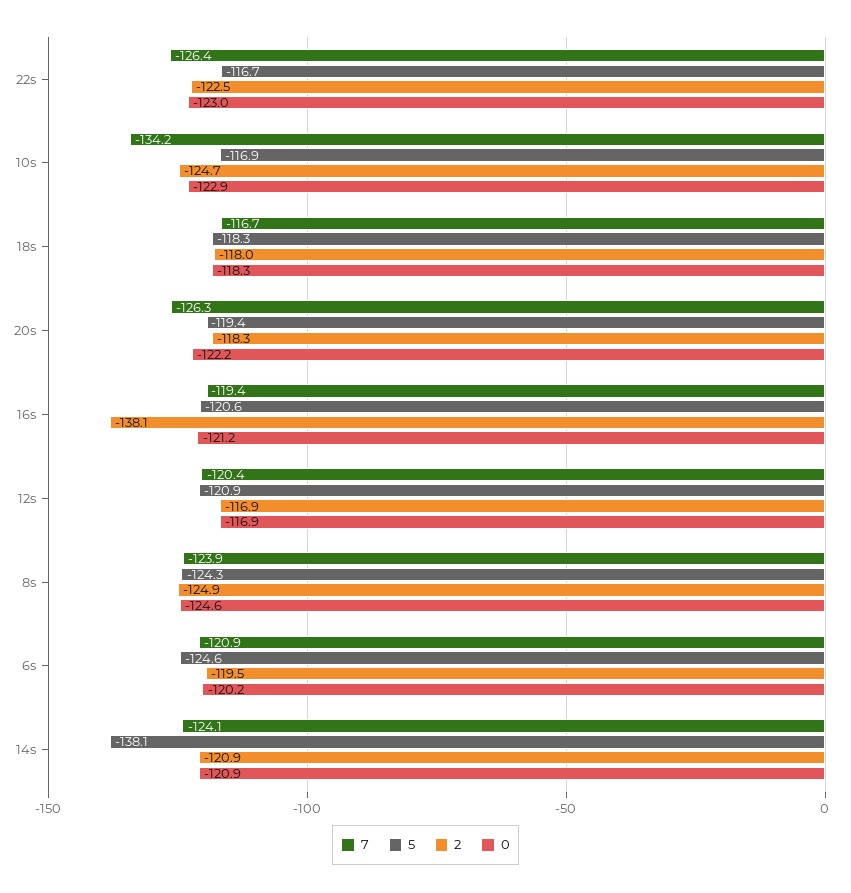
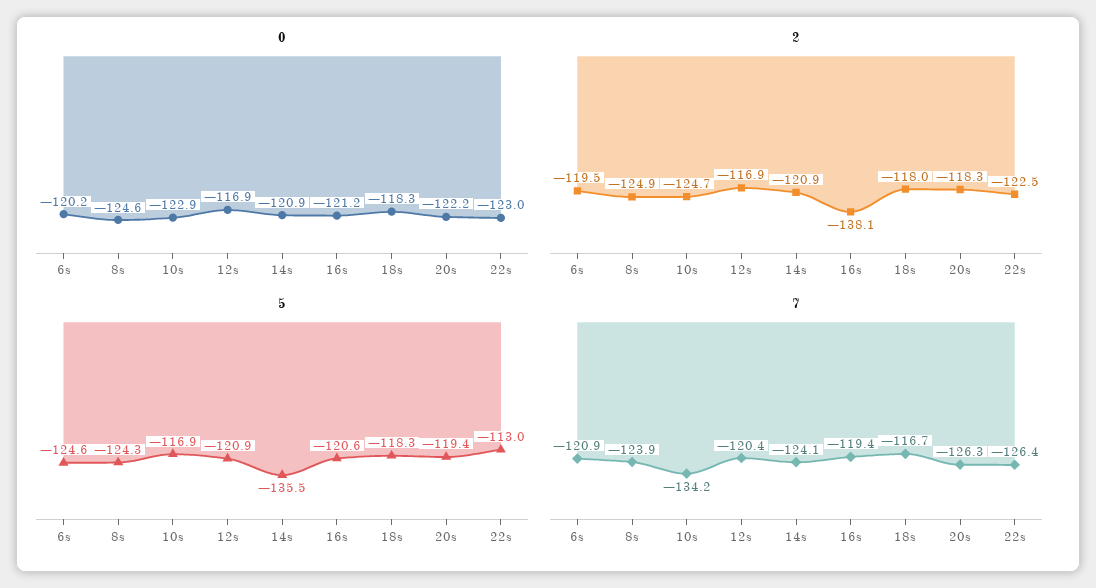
  {
    "7": {
      "22s": -126.4,
      "10s": -134.2,
      "18s": -116.7,
      "20s": -126.3,
      "16s": -119.4,
      "12s": -120.4,
      "8s": -123.9,
      "6s": -120.9,
      "14s": -124.1
    },
    "5": {
-     "22s": -116.7,
+     "22s": -113,
      "10s": -116.9,
      "18s": -118.3,
      "20s": -119.4,
      "16s": -120.6,
      "12s": -120.9,
      "8s": -124.3,
      "6s": -124.6,
-     "14s": -138.1
+     "14s": -135.5
    },
    "2": {
      "22s": -122.5,
      "10s": -124.7,
      "18s": -118,
      "20s": -118.3,
      "16s": -138.1,
      "12s": -116.9,
      "8s": -124.9,
      "6s": -119.5,
      "14s": -120.9
    },
    "0": {
      "22s": -123,
      "10s": -122.9,
      "18s": -118.3,
      "20s": -122.2,
      "16s": -121.2,
      "12s": -116.9,
      "8s": -124.6,
      "6s": -120.2,
      "14s": -120.9
    }
  }

